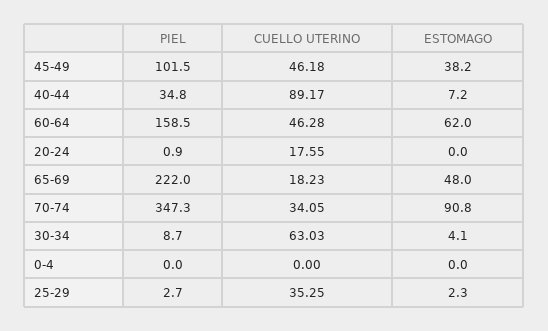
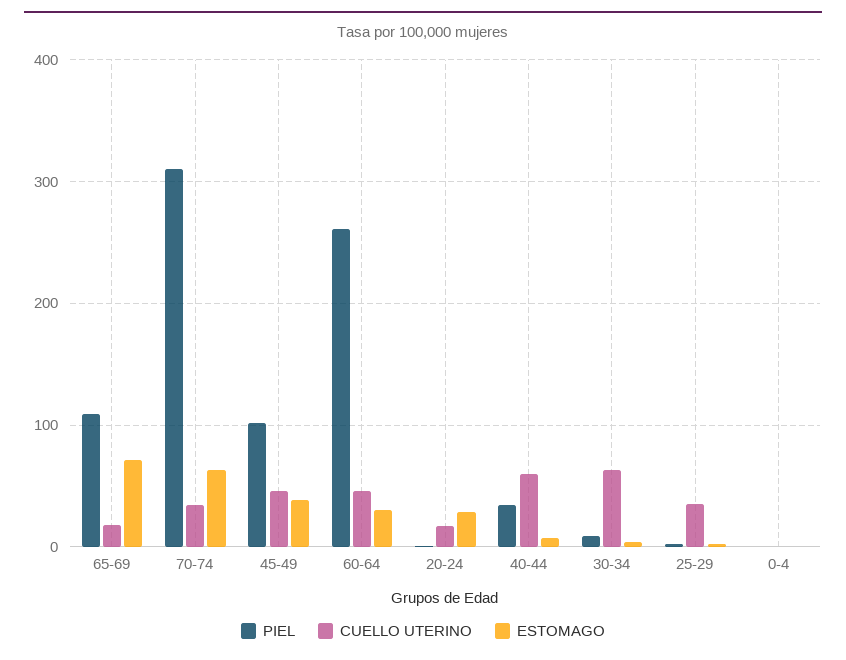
  {
    "PIEL": {
      "45-49": 101.5,
      "40-44": 34.8,
-     "60-64": 158.5,
+     "60-64": 260,
      "20-24": 0.9,
-     "65-69": 222,
+     "65-69": 110,
-     "70-74": 347.3,
+     "70-74": 310,
      "30-34": 8.7,
      "0-4": 0,
      "25-29": 2.7
    },
    "CUELLO UTERINO": {
      "45-49": 46.18,
-     "40-44": 89.17,
+     "40-44": 60,
      "60-64": 46.28,
      "20-24": 17.55,
      "65-69": 18.23,
      "70-74": 34.05,
      "30-34": 63.03,
      "0-4": 0,
      "25-29": 35.25
    },
    "ESTOMAGO": {
      "45-49": 38.2,
      "40-44": 7.2,
-     "60-64": 62,
+     "60-64": 30,
-     "20-24": 0,
+     "20-24": 30,
-     "65-69": 48,
+     "65-69": 70,
-     "70-74": 90.8,
+     "70-74": 60,
      "30-34": 4.1,
      "0-4": 0,
      "25-29": 2.3
    }
  }

